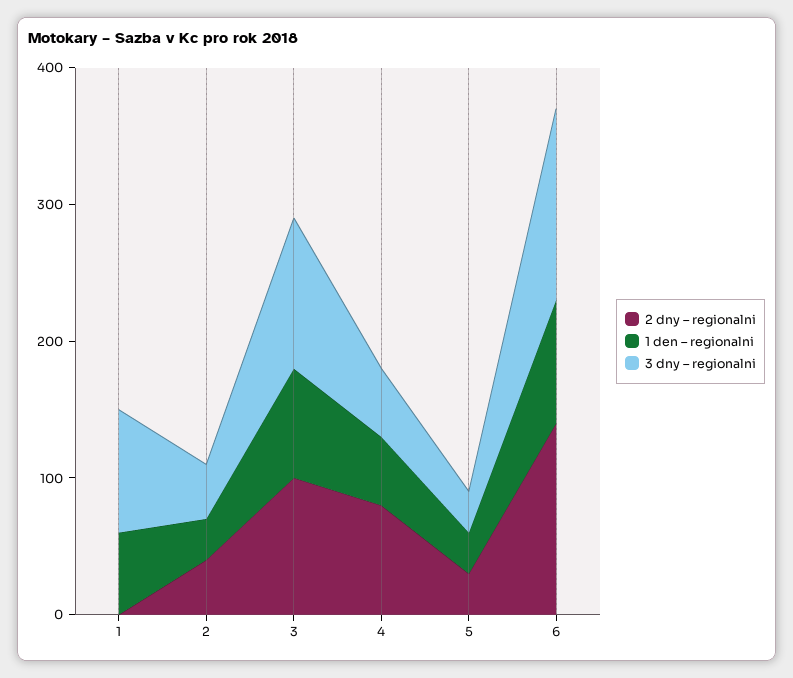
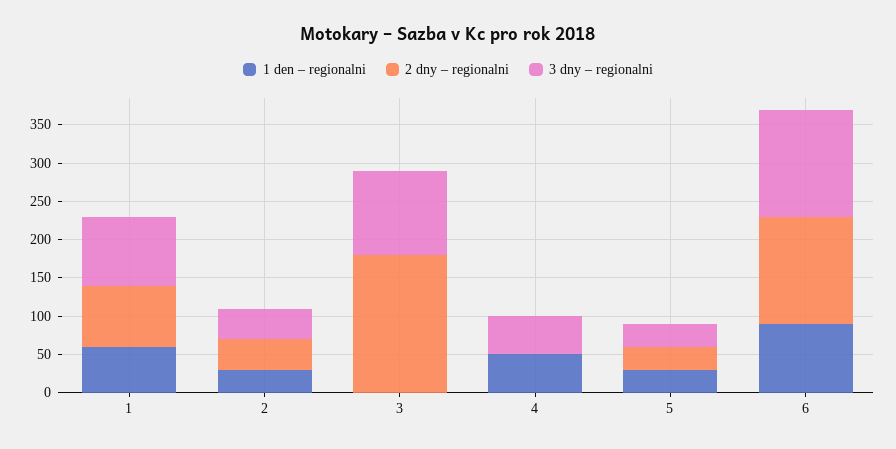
  {
    "2 dny – regionalni": {
-     "1": 0,
+     "1": 75,
      "2": 40,
-     "3": 100,
+     "3": 175,
-     "4": 80,
+     "4": 0,
      "5": 40,
      "6": 140
    },
    "1 den – regionalni": {
      "1": 60,
      "2": 40,
-     "3": 80,
+     "3": 0,
      "4": 60,
      "5": 40,
      "6": 100
    },
    "3 dny – regionalni": {
      "1": 100,
      "2": 40,
      "3": 120,
      "4": 60,
      "5": 40,
      "6": 140
    }
  }

